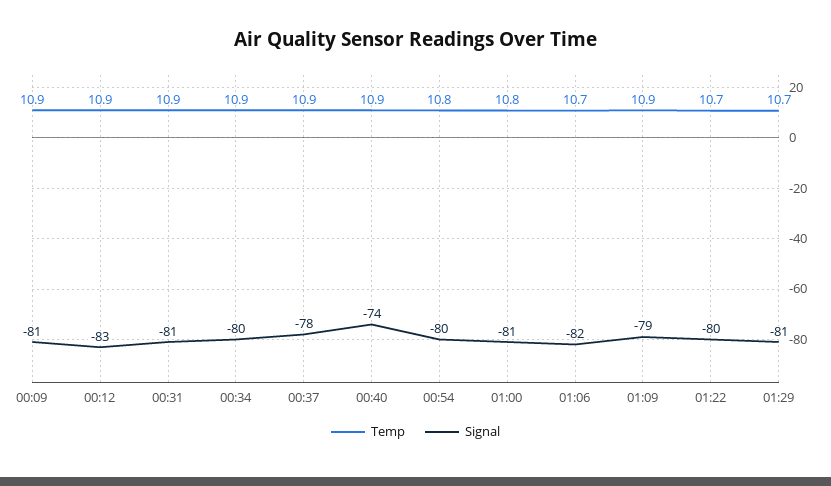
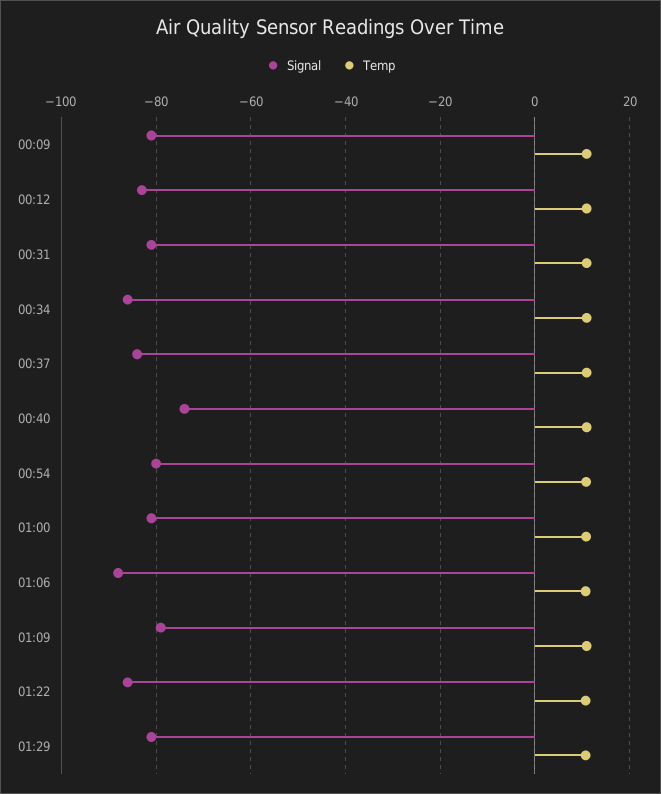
  {
    "Temp": {
      "00:09": 10.9,
      "00:12": 10.9,
      "00:31": 10.9,
      "00:34": 10.9,
      "00:37": 10.9,
      "00:40": 10.9,
      "00:54": 10.8,
      "01:00": 10.8,
      "01:06": 10.7,
      "01:09": 10.9,
      "01:22": 10.7,
      "01:29": 10.7
    },
    "Signal": {
      "00:09": -81,
      "00:12": -83,
      "00:31": -81,
-     "00:34": -80,
+     "00:34": -86,
-     "00:37": -78,
+     "00:37": -84,
      "00:40": -74,
      "00:54": -80,
      "01:00": -81,
-     "01:06": -82,
+     "01:06": -88,
      "01:09": -79,
-     "01:22": -80,
+     "01:22": -86,
      "01:29": -81
    }
  }

